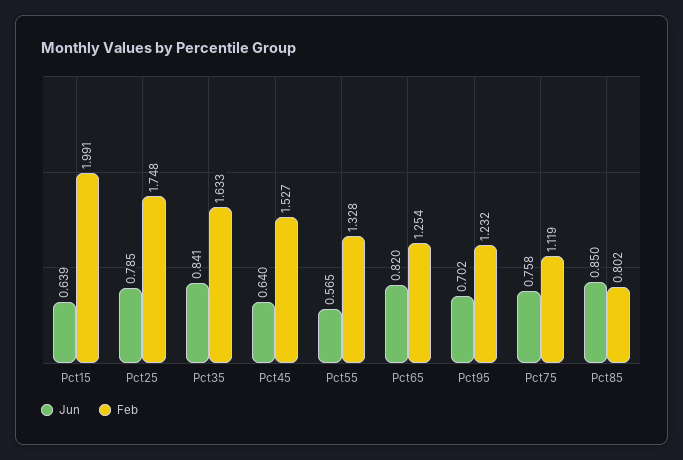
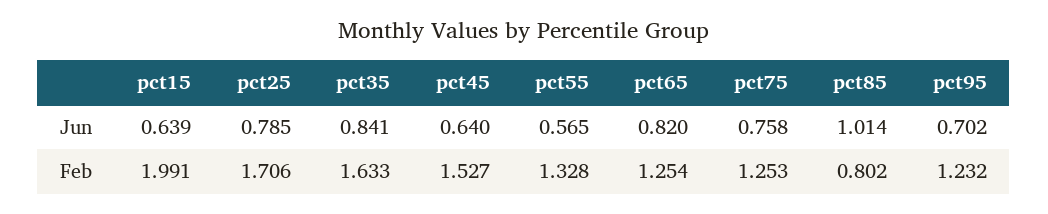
  {
    "Jun": {
      "Pct15": 0.639,
      "Pct25": 0.785,
      "Pct35": 0.841,
      "Pct45": 0.64,
      "Pct55": 0.565,
      "Pct65": 0.82,
      "Pct95": 0.702,
      "Pct75": 0.758,
-     "Pct85": 0.85
+     "Pct85": 1.014
    },
    "Feb": {
      "Pct15": 1.991,
-     "Pct25": 1.748,
+     "Pct25": 1.706,
      "Pct35": 1.633,
      "Pct45": 1.527,
      "Pct55": 1.328,
      "Pct65": 1.254,
      "Pct95": 1.232,
-     "Pct75": 1.119,
+     "Pct75": 1.253,
      "Pct85": 0.802
    }
  }

